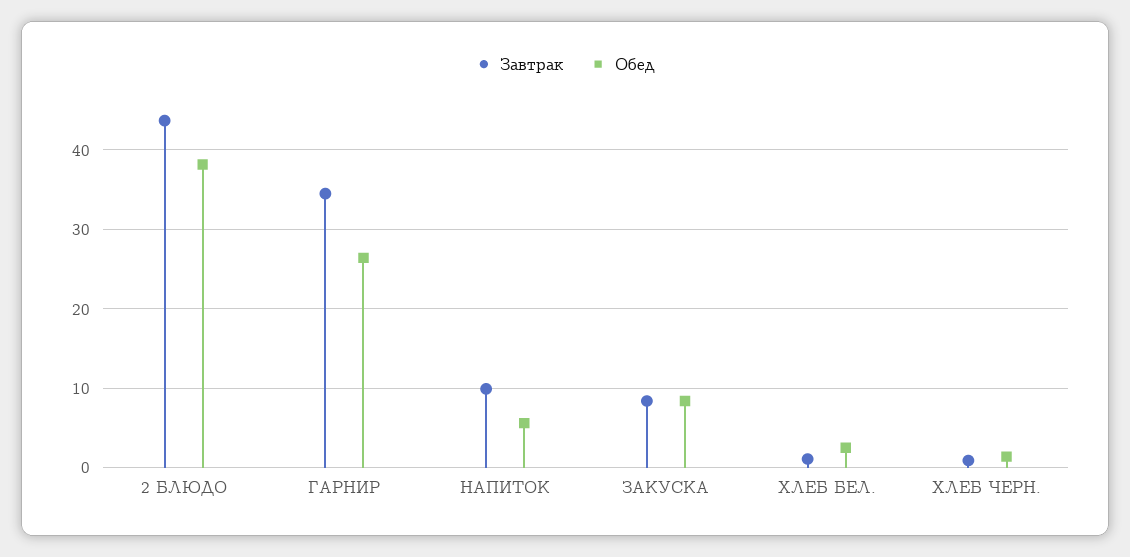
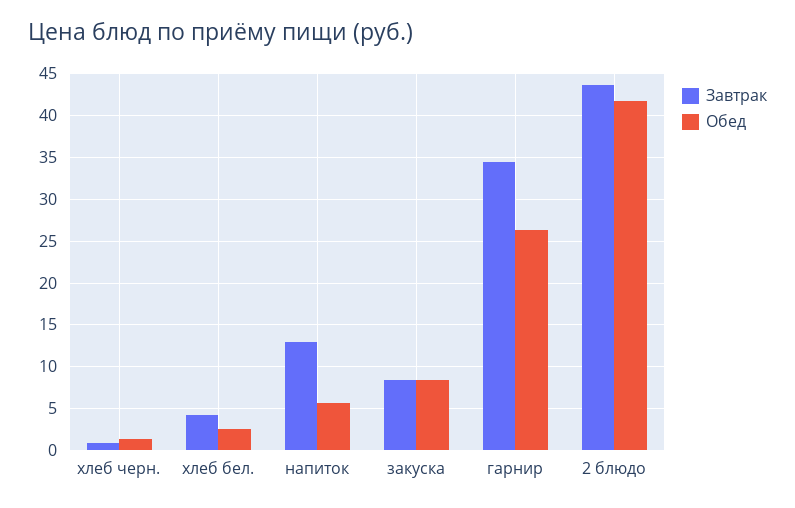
  {
    "Завтрак": {
      "2 БЛЮДО": 44,
      "ГАРНИР": 35,
-     "НАПИТОК": 10,
+     "НАПИТОК": 13,
      "ЗАКУСКА": 8,
-     "ХЛЕБ БЕЛ.": 1,
+     "ХЛЕБ БЕЛ.": 4,
      "ХЛЕБ ЧЕРН.": 1
    },
    "Обед": {
-     "2 БЛЮДО": 38,
+     "2 БЛЮДО": 42,
      "ГАРНИР": 26,
      "НАПИТОК": 6,
      "ЗАКУСКА": 8,
      "ХЛЕБ БЕЛ.": 3,
      "ХЛЕБ ЧЕРН.": 1
    }
  }

